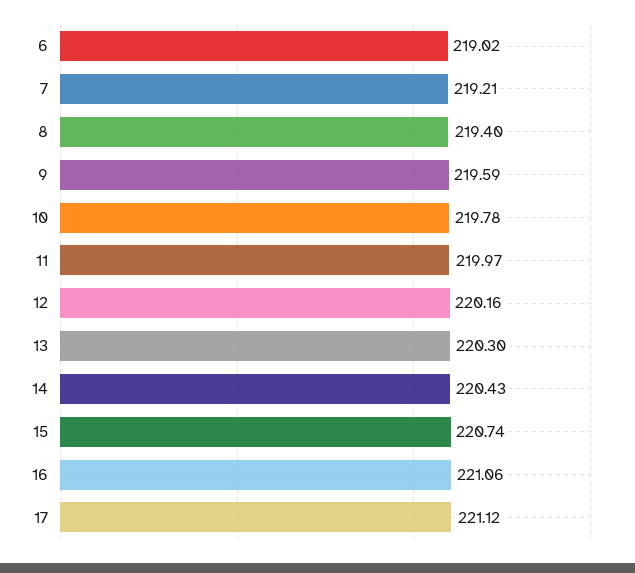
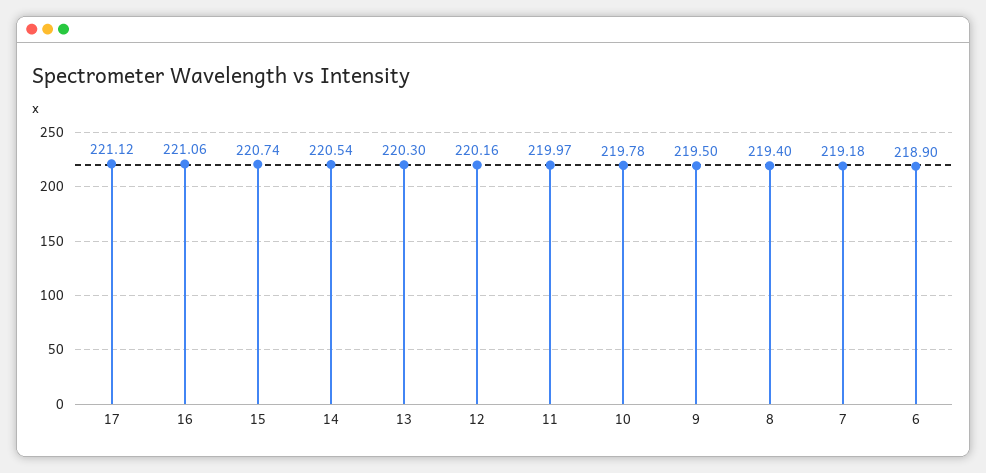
  {
-   "6": 219.02,
+   "6": 218.9,
-   "7": 219.21,
+   "7": 219.18,
    "8": 219.4,
-   "9": 219.59,
+   "9": 219.5,
    "10": 219.78,
    "11": 219.97,
    "12": 220.16,
    "13": 220.3,
-   "14": 220.43,
+   "14": 220.54,
    "15": 220.74,
    "16": 221.06,
    "17": 221.12
  }

